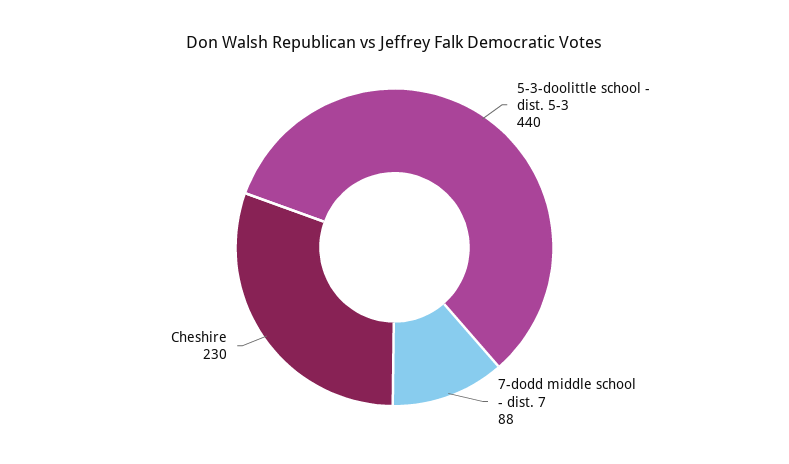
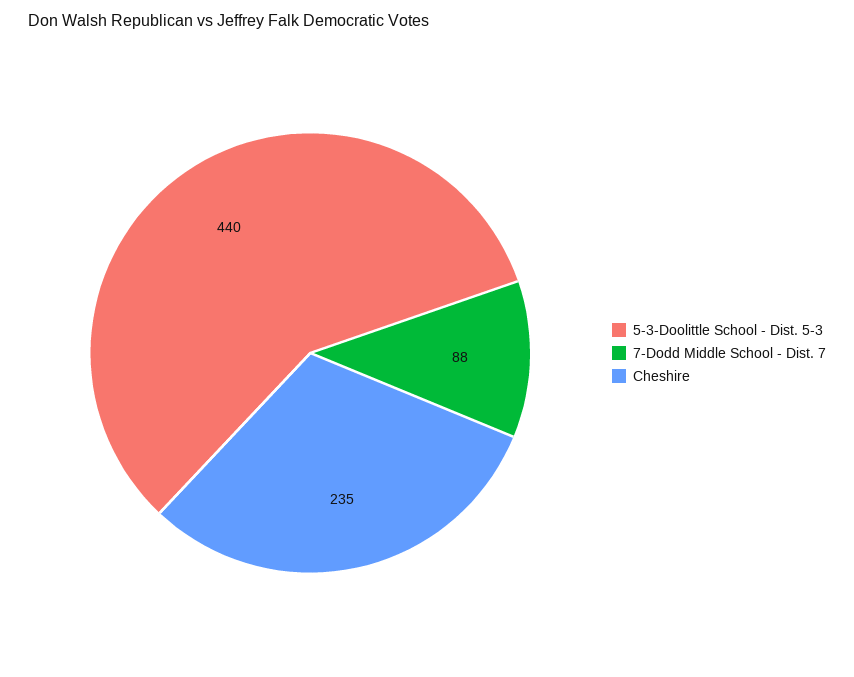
  {
    "5-3-doolittle school - dist. 5-3": 440,
    "7-dodd middle school - dist. 7": 88,
-   "Cheshire": 230
+   "Cheshire": 235
  }

